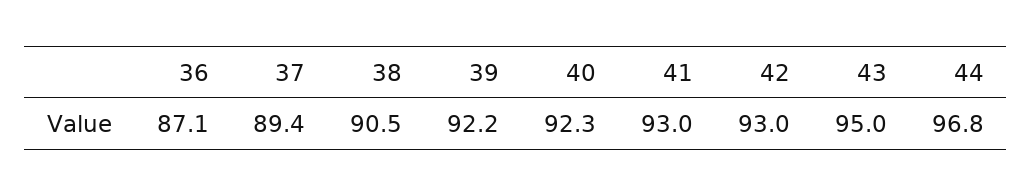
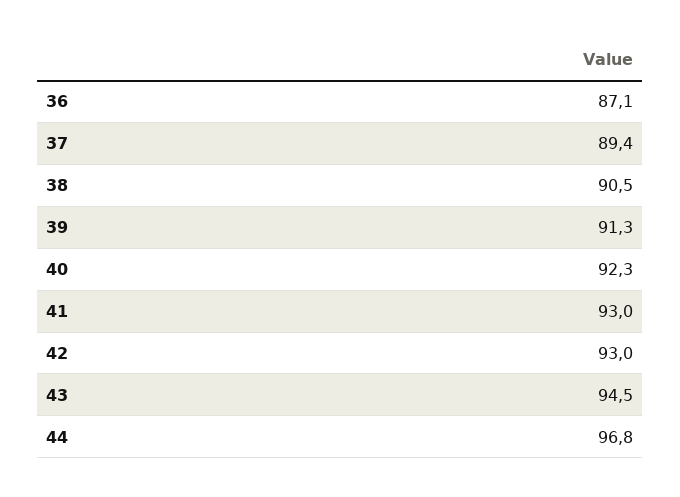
  {
    "36": 87.1,
    "37": 89.4,
    "38": 90.5,
-   "39": 92.2,
+   "39": 91.3,
    "40": 92.3,
    "41": 93,
    "42": 93,
-   "43": 95,
+   "43": 94.5,
    "44": 96.8
  }

